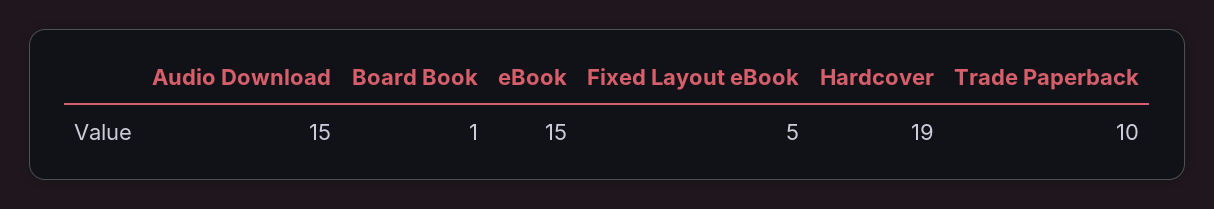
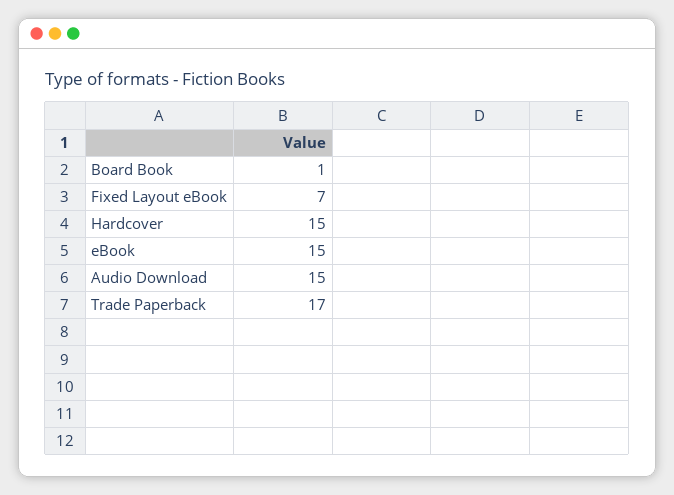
  {
    "Audio Download": 15,
    "Board Book": 1,
    "eBook": 15,
-   "Fixed Layout eBook": 5,
+   "Fixed Layout eBook": 7,
-   "Hardcover": 19,
+   "Hardcover": 15,
-   "Trade Paperback": 10
+   "Trade Paperback": 17
  }

